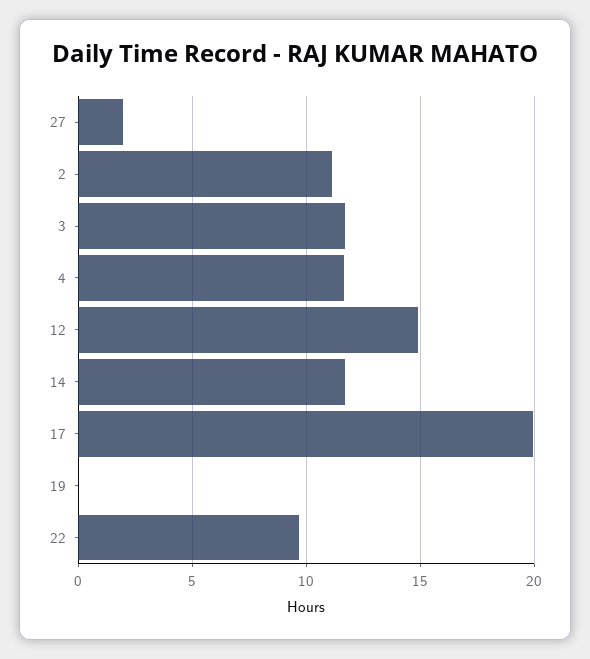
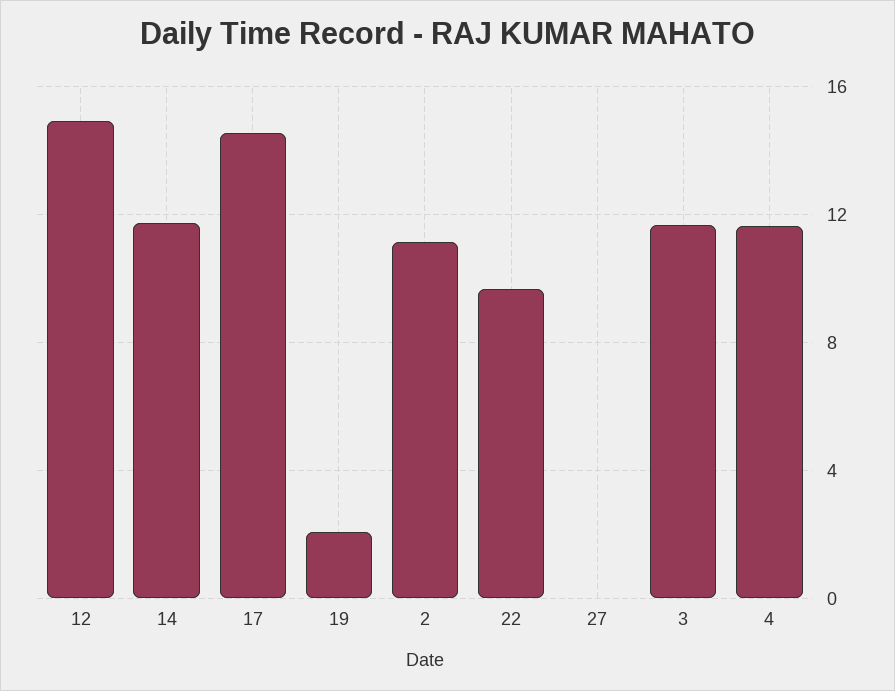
  {
-   "27": 2,
+   "27": 0,
    "2": 11,
    "3": 11.5,
    "4": 11.5,
    "12": 15,
    "14": 11.5,
-   "17": 20,
+   "17": 14.5,
-   "19": 0,
+   "19": 2,
    "22": 9.5
  }

